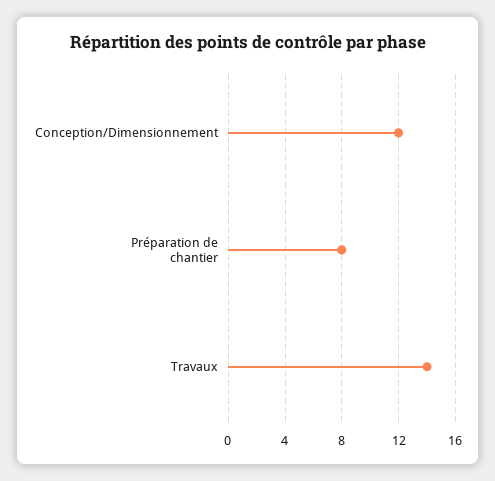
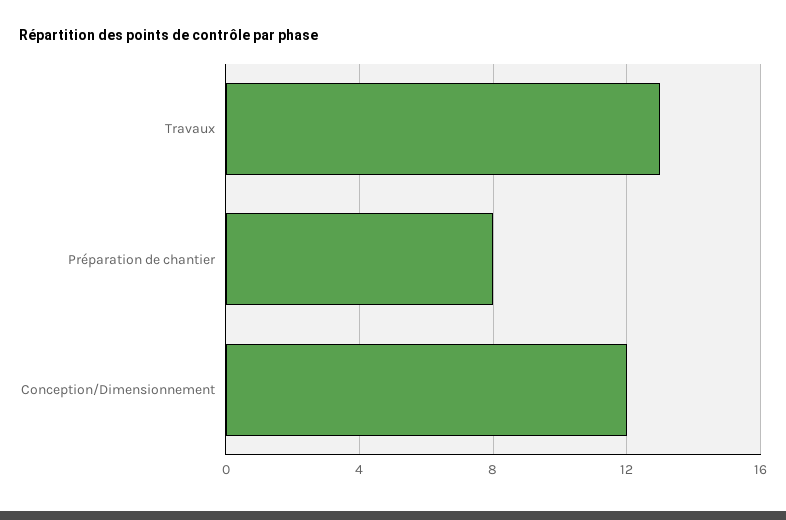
  {
    "Conception/Dimensionnement": 12,
    "Préparation de chantier": 8,
-   "Travaux": 14
+   "Travaux": 13
  }

